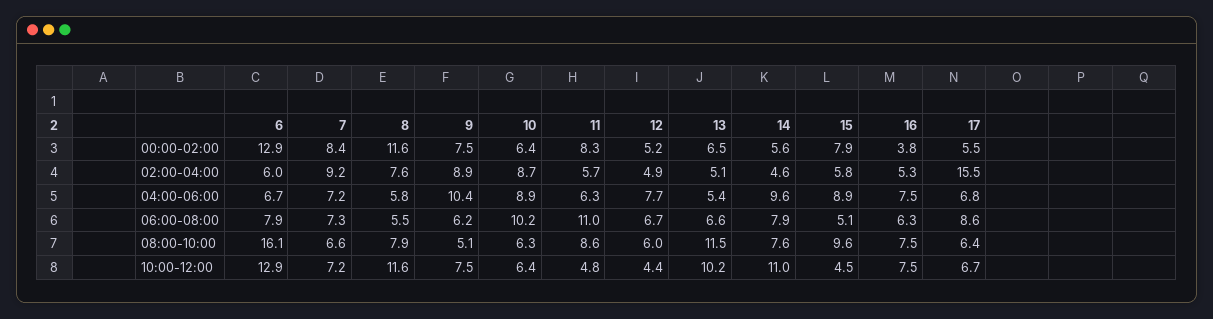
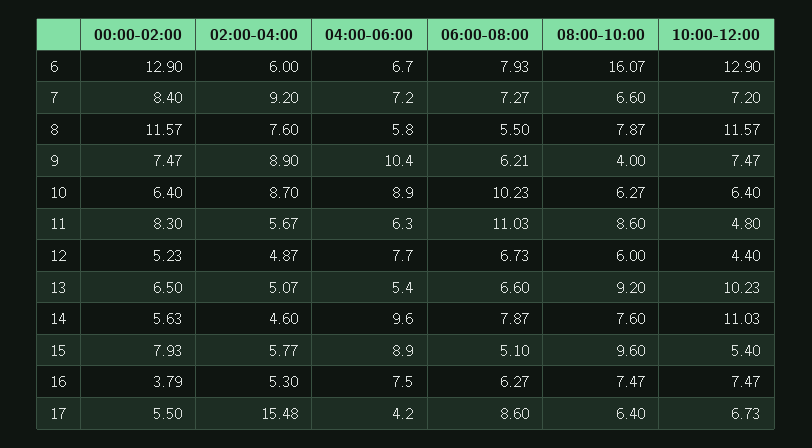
  {
    "6": {
      "00:00-02:00": 12.9,
      "02:00-04:00": 6,
      "04:00-06:00": 6.7,
      "06:00-08:00": 7.93,
      "08:00-10:00": 16.07,
      "10:00-12:00": 12.9
    },
    "7": {
      "00:00-02:00": 8.4,
      "02:00-04:00": 9.2,
      "04:00-06:00": 7.2,
      "06:00-08:00": 7.27,
      "08:00-10:00": 6.6,
      "10:00-12:00": 7.2
    },
    "8": {
      "00:00-02:00": 11.57,
      "02:00-04:00": 7.6,
      "04:00-06:00": 5.8,
      "06:00-08:00": 5.5,
      "08:00-10:00": 7.87,
      "10:00-12:00": 11.57
    },
    "9": {
      "00:00-02:00": 7.47,
      "02:00-04:00": 8.9,
      "04:00-06:00": 10.4,
      "06:00-08:00": 6.21,
-     "08:00-10:00": 5.1,
+     "08:00-10:00": 4,
      "10:00-12:00": 7.47
    },
    "10": {
      "00:00-02:00": 6.4,
      "02:00-04:00": 8.7,
      "04:00-06:00": 8.9,
      "06:00-08:00": 10.23,
      "08:00-10:00": 6.27,
      "10:00-12:00": 6.4
    },
    "11": {
      "00:00-02:00": 8.3,
      "02:00-04:00": 5.67,
      "04:00-06:00": 6.3,
      "06:00-08:00": 11.03,
      "08:00-10:00": 8.6,
      "10:00-12:00": 4.8
    },
    "12": {
      "00:00-02:00": 5.23,
      "02:00-04:00": 4.87,
      "04:00-06:00": 7.7,
      "06:00-08:00": 6.73,
      "08:00-10:00": 6,
      "10:00-12:00": 4.4
    },
    "13": {
      "00:00-02:00": 6.5,
      "02:00-04:00": 5.07,
      "04:00-06:00": 5.4,
      "06:00-08:00": 6.6,
-     "08:00-10:00": 11.5,
+     "08:00-10:00": 9.2,
      "10:00-12:00": 10.23
    },
    "14": {
      "00:00-02:00": 5.63,
      "02:00-04:00": 4.6,
      "04:00-06:00": 9.6,
      "06:00-08:00": 7.87,
      "08:00-10:00": 7.6,
      "10:00-12:00": 11.03
    },
    "15": {
      "00:00-02:00": 7.93,
      "02:00-04:00": 5.77,
      "04:00-06:00": 8.9,
      "06:00-08:00": 5.1,
      "08:00-10:00": 9.6,
-     "10:00-12:00": 4.5
+     "10:00-12:00": 5.4
    },
    "16": {
      "00:00-02:00": 3.79,
      "02:00-04:00": 5.3,
      "04:00-06:00": 7.5,
      "06:00-08:00": 6.27,
      "08:00-10:00": 7.47,
      "10:00-12:00": 7.47
    },
    "17": {
      "00:00-02:00": 5.5,
      "02:00-04:00": 15.48,
-     "04:00-06:00": 6.8,
+     "04:00-06:00": 4.2,
      "06:00-08:00": 8.6,
      "08:00-10:00": 6.4,
      "10:00-12:00": 6.73
    }
  }

